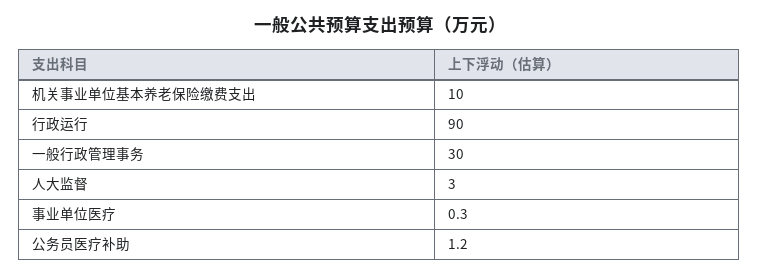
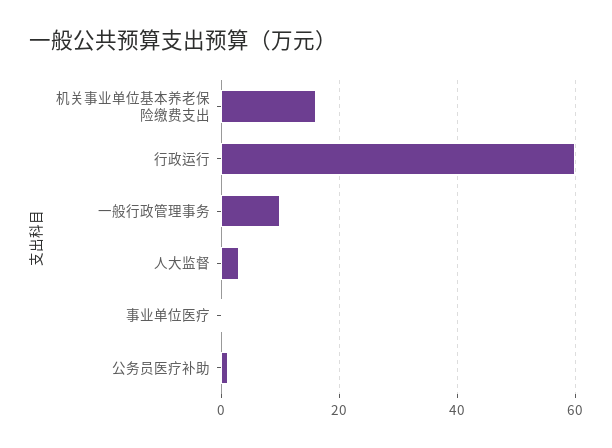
  {
-   "机关事业单位基本养老保险缴费支出": 10,
+   "机关事业单位基本养老保险缴费支出": 16,
-   "行政运行": 90,
+   "行政运行": 60,
-   "一般行政管理事务": 30,
+   "一般行政管理事务": 10,
    "人大监督": 3,
    "事业单位医疗": 0.3,
    "公务员医疗补助": 1.2
  }

